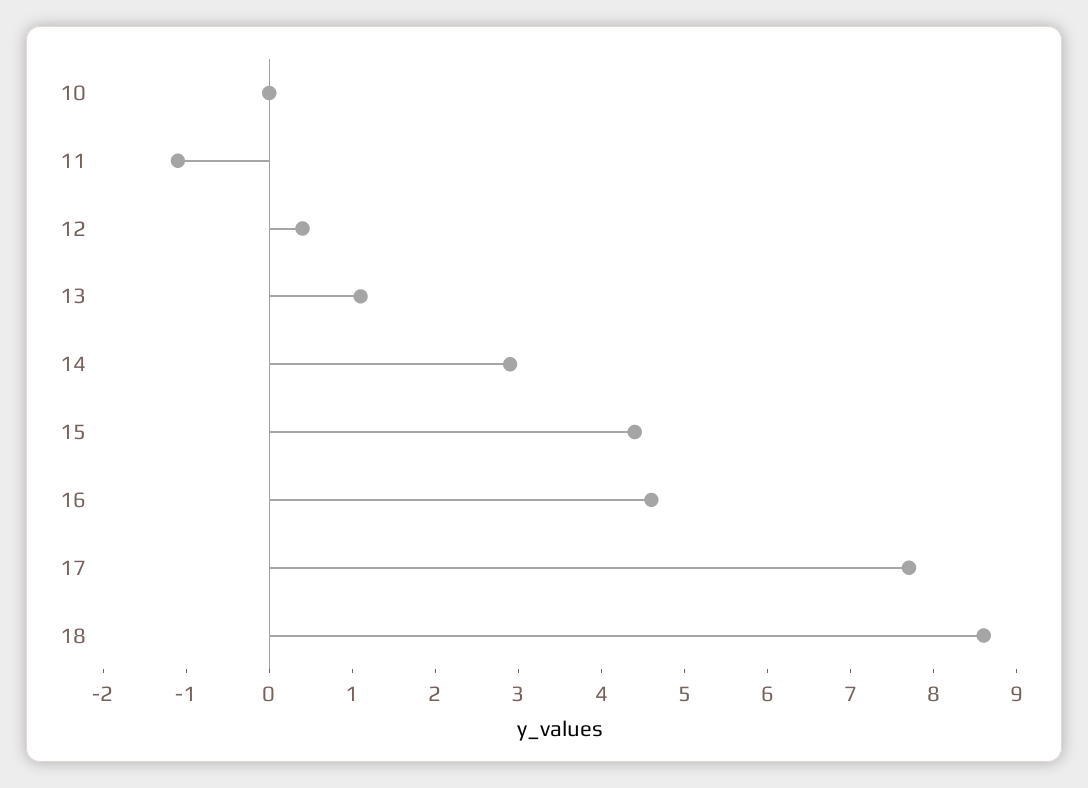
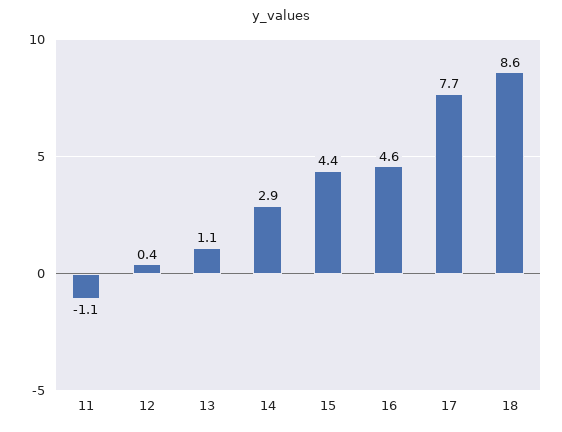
  {
-   "10": 0,
    "11": -1.1,
    "12": 0.4,
    "13": 1.1,
    "14": 2.9,
    "15": 4.4,
    "16": 4.6,
    "17": 7.7,
    "18": 8.6
  }

